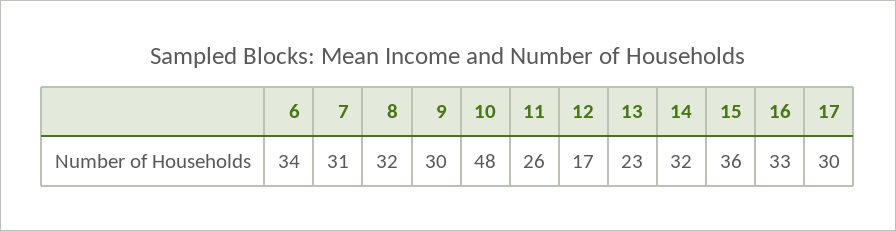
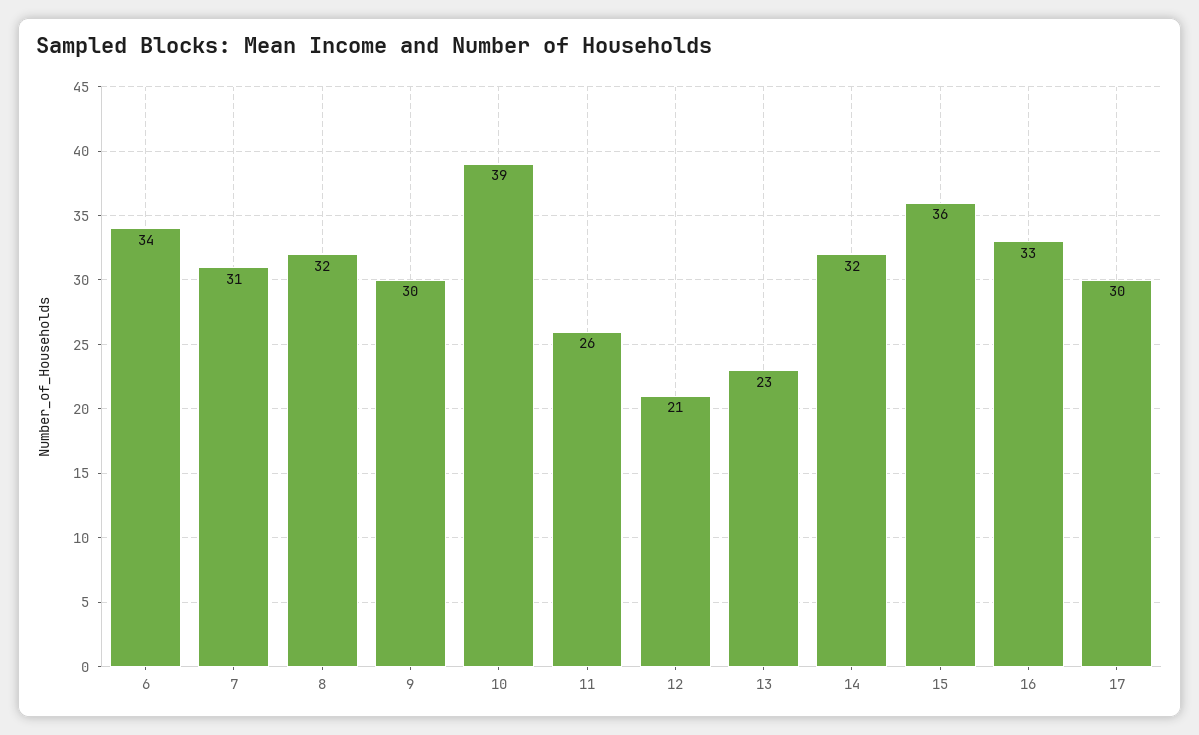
  {
    "6": 34,
    "7": 31,
    "8": 32,
    "9": 30,
-   "10": 48,
+   "10": 39,
    "11": 26,
-   "12": 17,
+   "12": 21,
    "13": 23,
    "14": 32,
    "15": 36,
    "16": 33,
    "17": 30
  }

